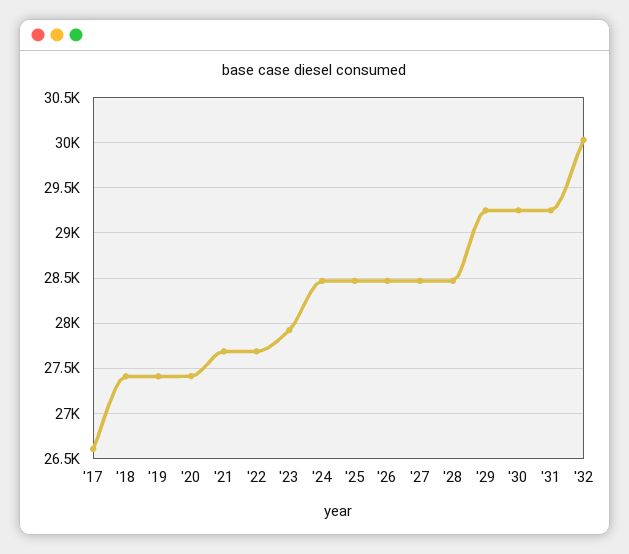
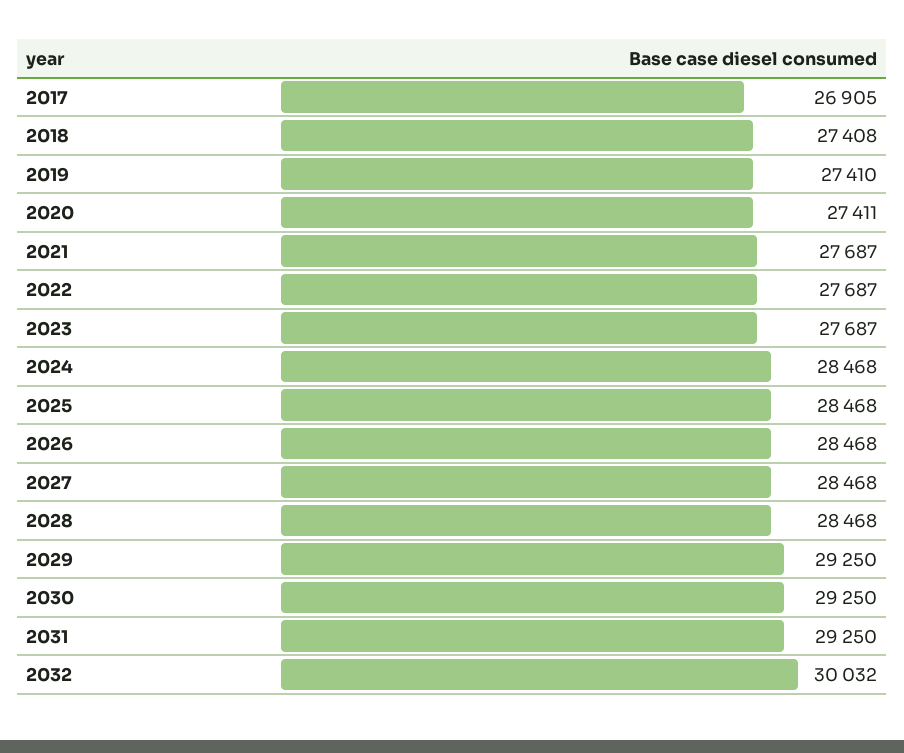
  {
-   "'17": 26600,
+   "'17": 26905,
    "'18": 27408,
    "'19": 27410,
    "'20": 27411,
    "'21": 27687,
    "'22": 27687,
-   "'23": 27900,
+   "'23": 27687,
    "'24": 28468,
    "'25": 28468,
    "'26": 28468,
    "'27": 28468,
    "'28": 28468,
    "'29": 29250,
    "'30": 29250,
    "'31": 29250,
    "'32": 30032
  }

